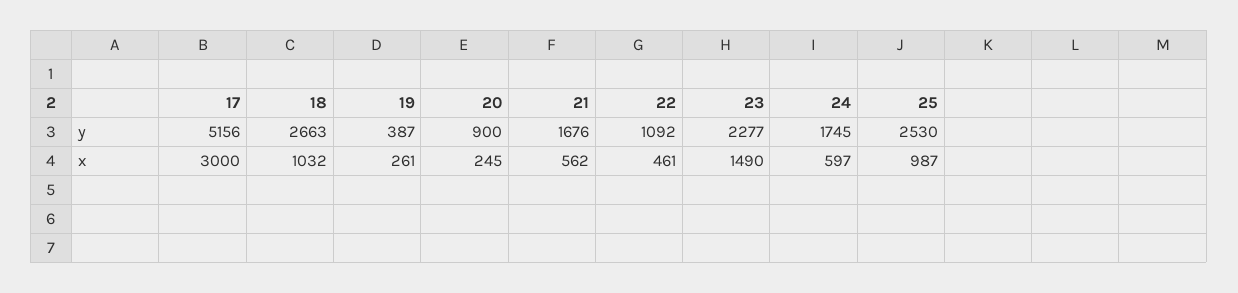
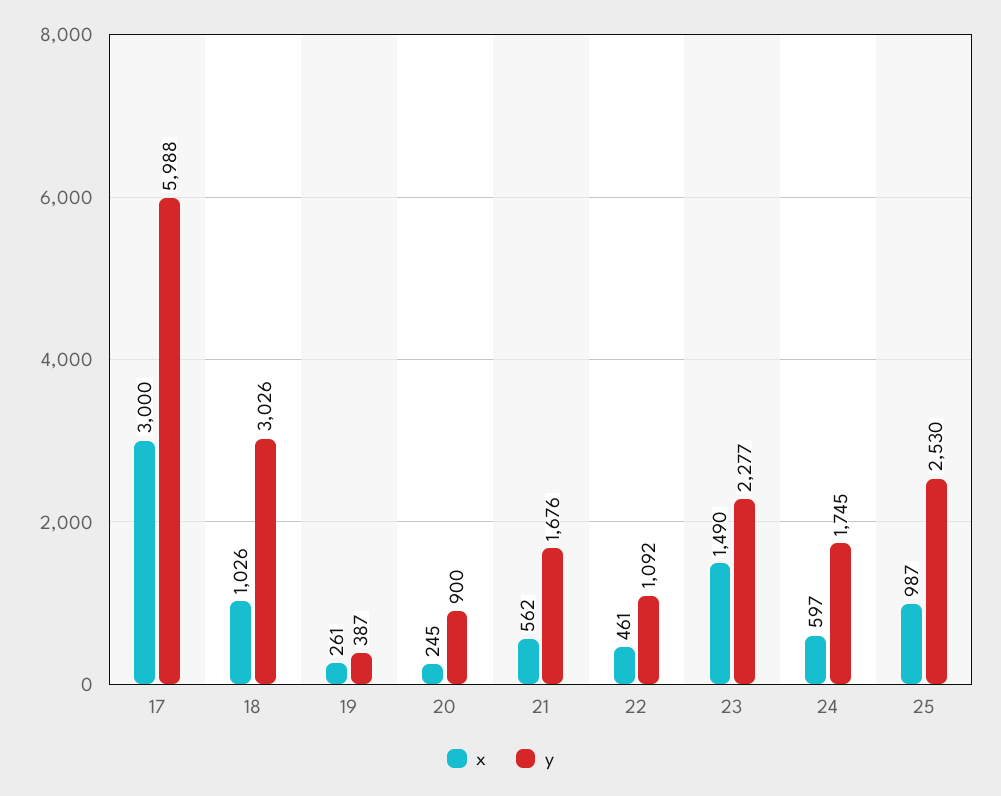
  {
    "y": {
-     "17": 5156,
+     "17": 5988,
-     "18": 2663,
+     "18": 3026,
      "19": 387,
      "20": 900,
      "21": 1676,
      "22": 1092,
      "23": 2277,
      "24": 1745,
      "25": 2530
    },
    "x": {
      "17": 3000,
-     "18": 1032,
+     "18": 1026,
      "19": 261,
      "20": 245,
      "21": 562,
      "22": 461,
      "23": 1490,
      "24": 597,
      "25": 987
    }
  }

